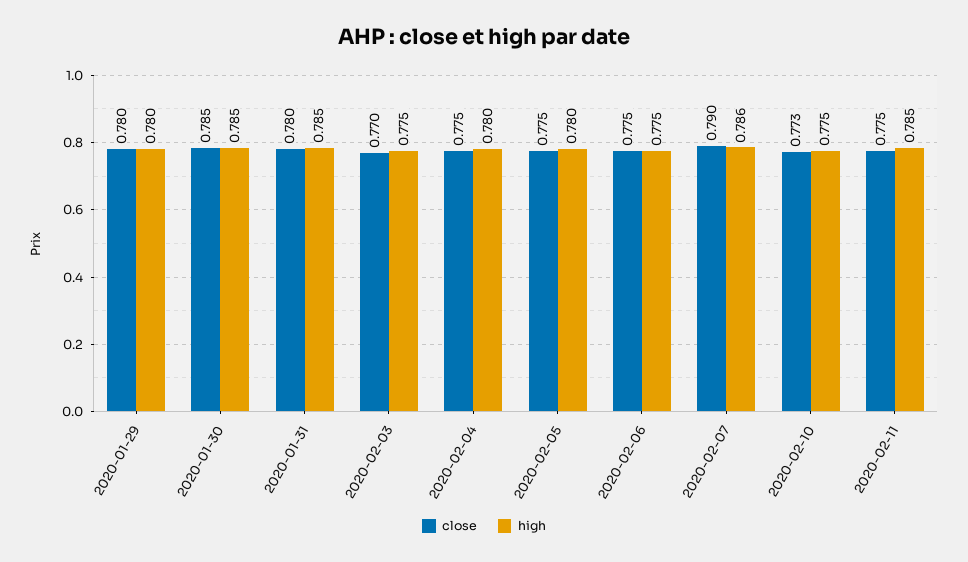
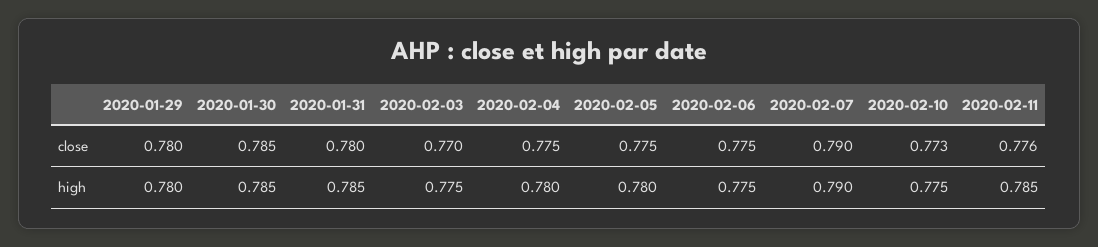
  {
    "close": {
      "2020-01-29": 0.78,
      "2020-01-30": 0.785,
      "2020-01-31": 0.78,
      "2020-02-03": 0.77,
      "2020-02-04": 0.775,
      "2020-02-05": 0.775,
      "2020-02-06": 0.775,
      "2020-02-07": 0.79,
      "2020-02-10": 0.773,
-     "2020-02-11": 0.775
+     "2020-02-11": 0.776
    },
    "high": {
      "2020-01-29": 0.78,
      "2020-01-30": 0.785,
      "2020-01-31": 0.785,
      "2020-02-03": 0.775,
      "2020-02-04": 0.78,
      "2020-02-05": 0.78,
      "2020-02-06": 0.775,
-     "2020-02-07": 0.786,
+     "2020-02-07": 0.79,
      "2020-02-10": 0.775,
      "2020-02-11": 0.785
    }
  }

